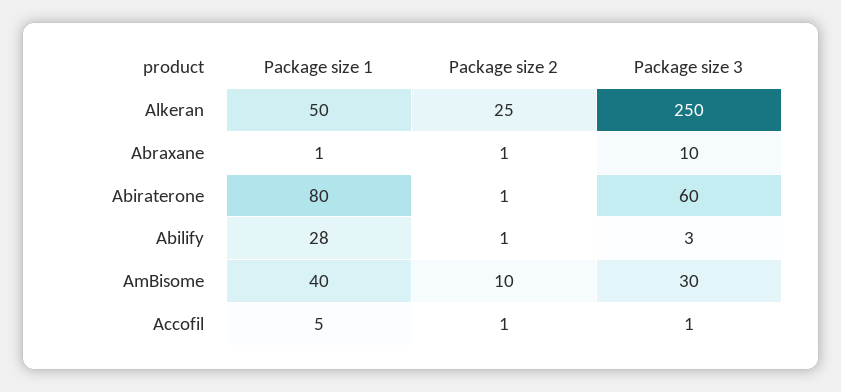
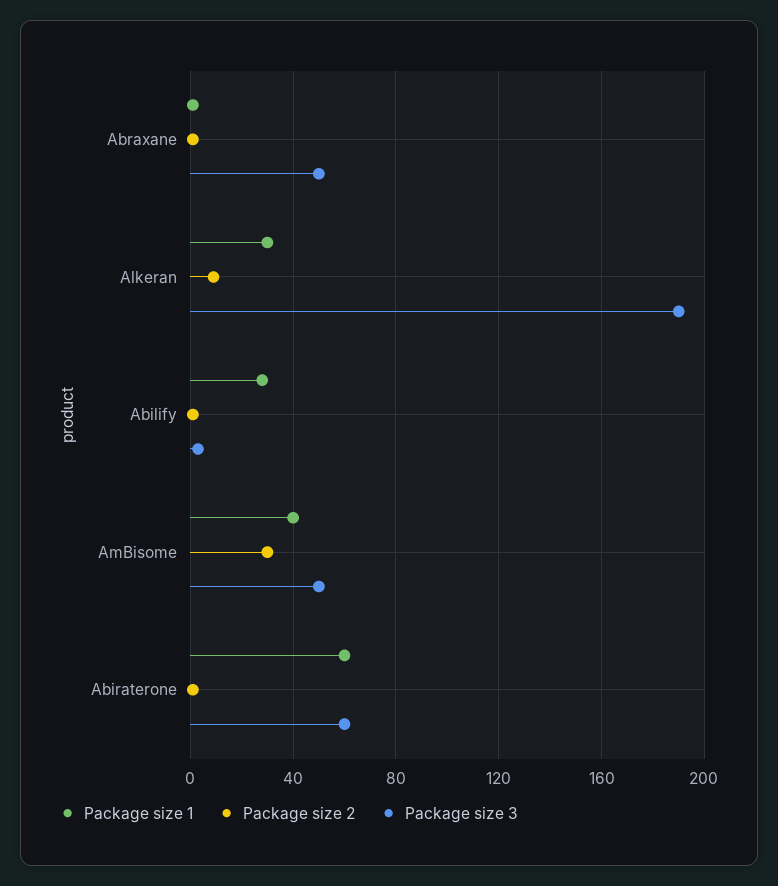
  {
    "Package size 1": {
-     "Alkeran": 50,
+     "Alkeran": 30,
      "Abraxane": 1,
-     "Abiraterone": 80,
+     "Abiraterone": 60,
      "Abilify": 28,
-     "AmBisome": 40,
+     "AmBisome": 40
-     "Accofil": 5
    },
    "Package size 2": {
-     "Alkeran": 25,
+     "Alkeran": 10,
      "Abraxane": 1,
      "Abiraterone": 1,
      "Abilify": 1,
-     "AmBisome": 10,
+     "AmBisome": 30
-     "Accofil": 1
    },
    "Package size 3": {
-     "Alkeran": 250,
+     "Alkeran": 190,
-     "Abraxane": 10,
+     "Abraxane": 50,
      "Abiraterone": 60,
      "Abilify": 3,
-     "AmBisome": 30,
+     "AmBisome": 50
-     "Accofil": 1
    }
  }

